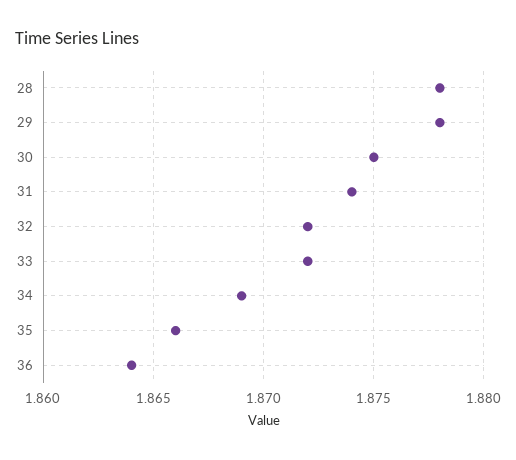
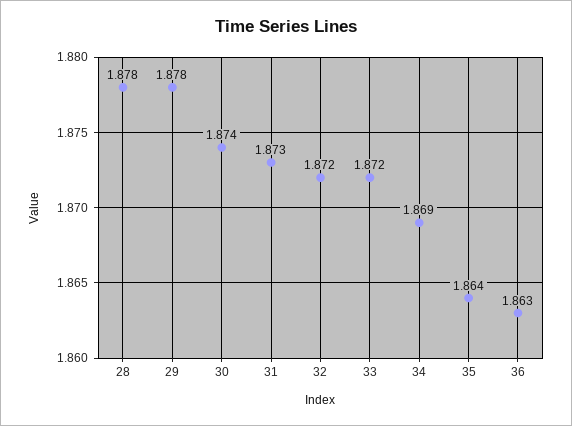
  {
    "28": 1.878,
    "29": 1.878,
-   "30": 1.875,
+   "30": 1.874,
-   "31": 1.874,
+   "31": 1.873,
    "32": 1.872,
    "33": 1.872,
    "34": 1.869,
-   "35": 1.866,
+   "35": 1.864,
-   "36": 1.864
+   "36": 1.863
  }

